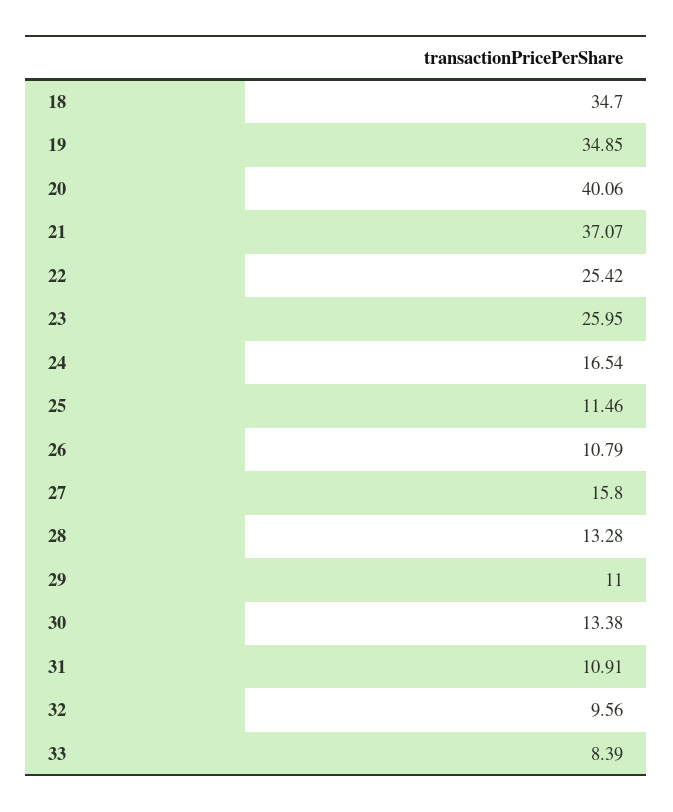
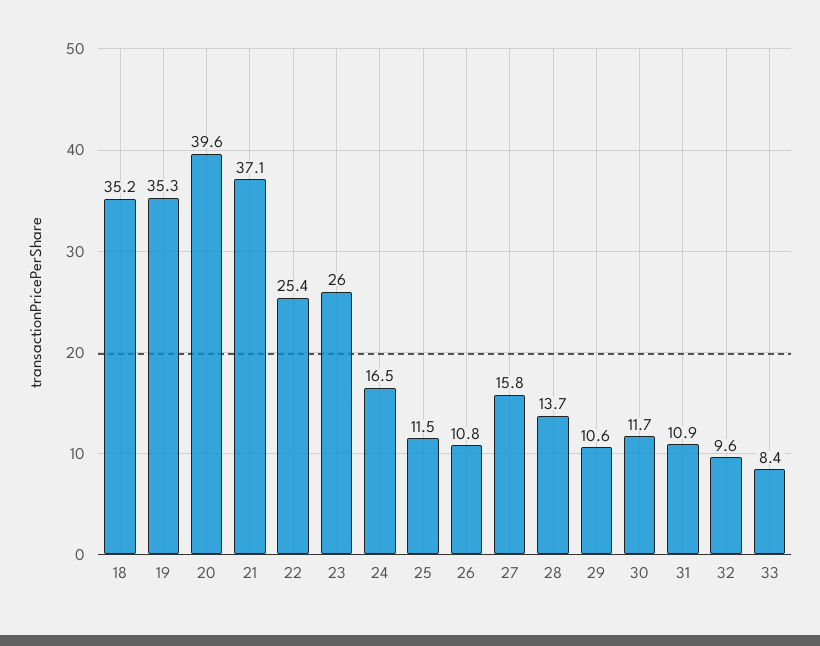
  {
-   "18": 34.7,
+   "18": 35.2,
-   "19": 34.85,
+   "19": 35.3,
-   "20": 40.06,
+   "20": 39.6,
    "21": 37.07,
    "22": 25.42,
    "23": 25.95,
    "24": 16.54,
    "25": 11.46,
    "26": 10.79,
    "27": 15.8,
-   "28": 13.28,
+   "28": 13.7,
-   "29": 11,
+   "29": 10.6,
-   "30": 13.38,
+   "30": 11.7,
    "31": 10.91,
    "32": 9.56,
    "33": 8.39
  }

